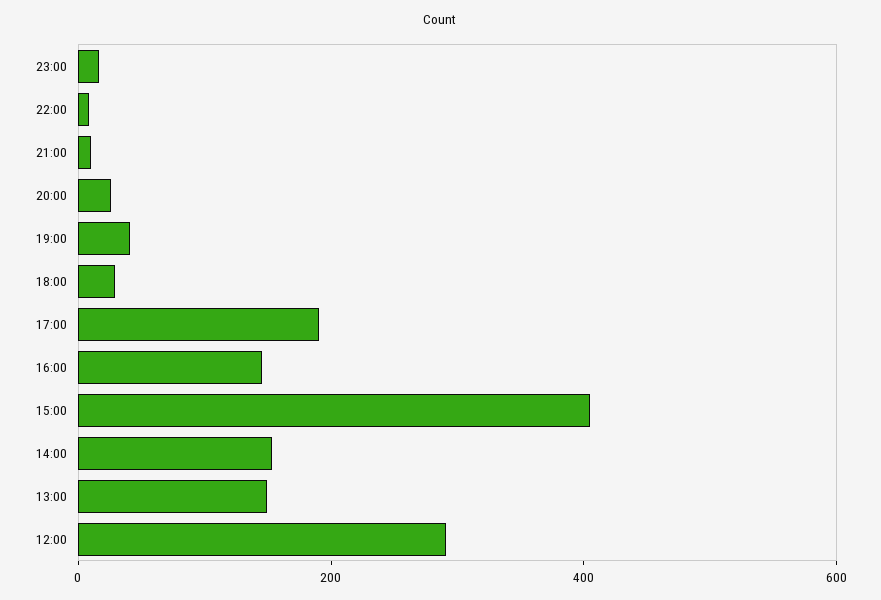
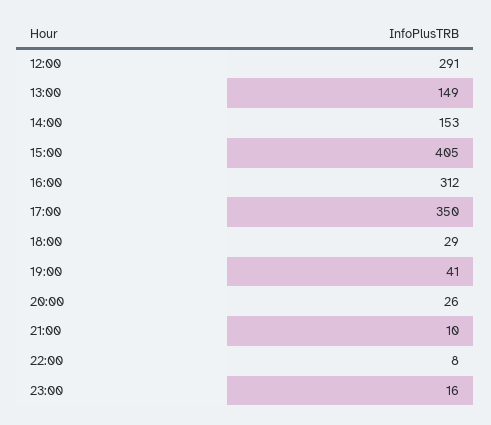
  {
    "23:00": 16,
    "22:00": 8,
    "21:00": 10,
    "20:00": 26,
    "19:00": 41,
    "18:00": 29,
-   "17:00": 200,
+   "17:00": 350,
-   "16:00": 150,
+   "16:00": 312,
    "15:00": 405,
    "14:00": 153,
    "13:00": 149,
    "12:00": 291
  }

